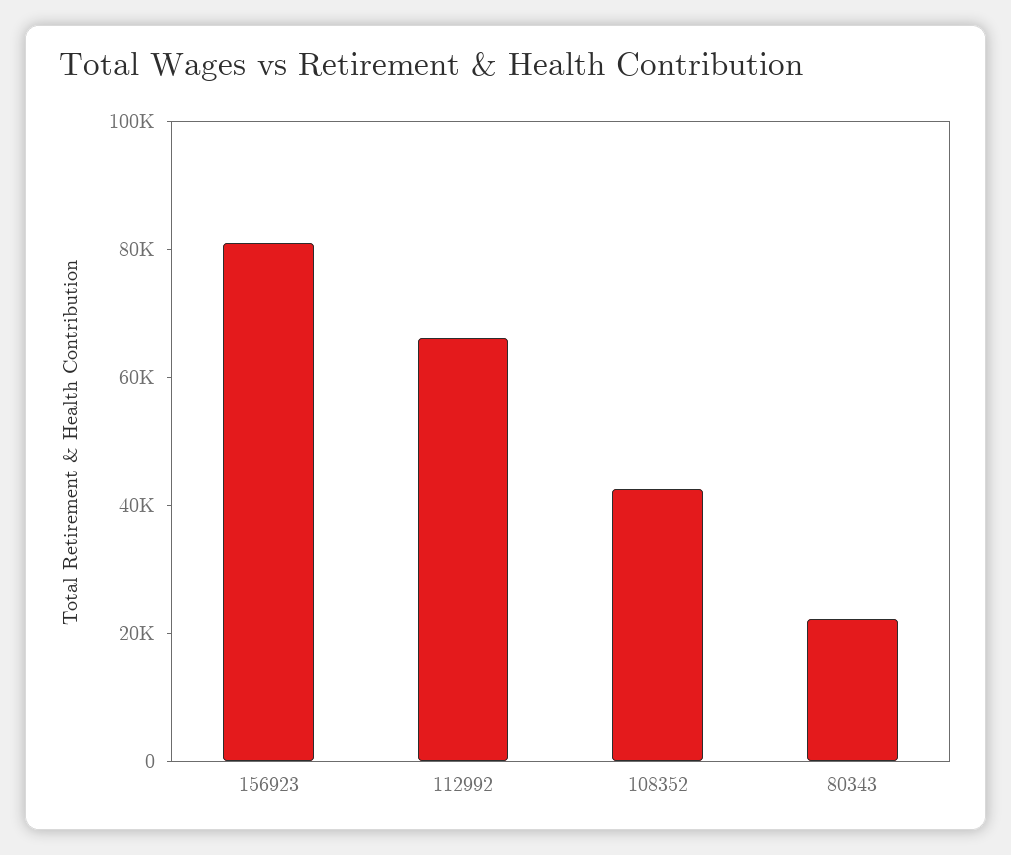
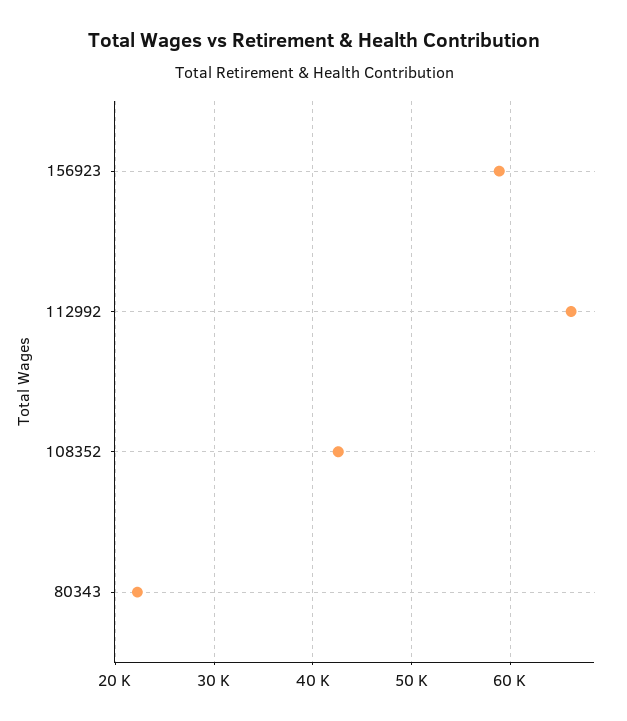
  {
-   "156923": 80000,
+   "156923": 59000,
    "112992": 66000,
    "108352": 43000,
    "80343": 22000
  }

